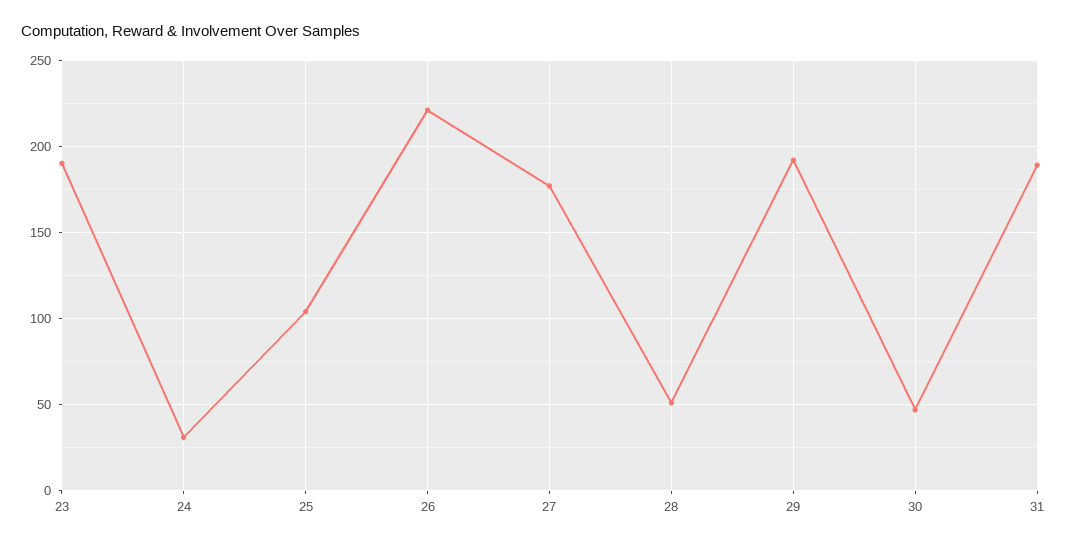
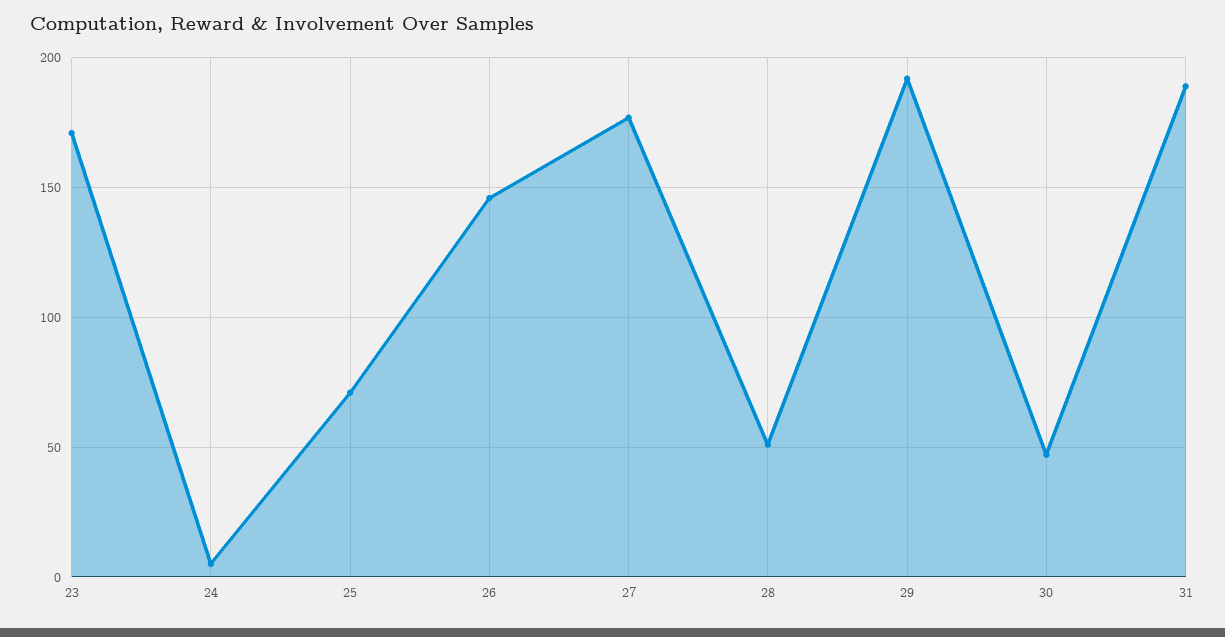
  {
-   "23": 190,
+   "23": 170,
-   "24": 30,
+   "24": 5,
-   "25": 105,
+   "25": 70,
-   "26": 220,
+   "26": 145,
    "27": 175,
    "28": 50,
    "29": 190,
    "30": 45,
    "31": 190
  }

